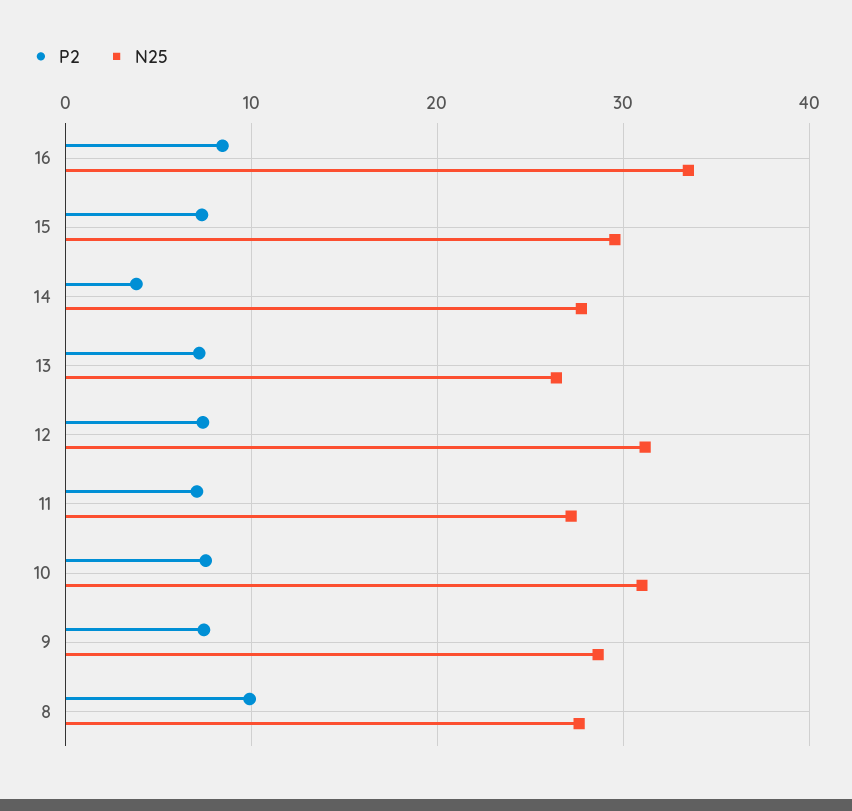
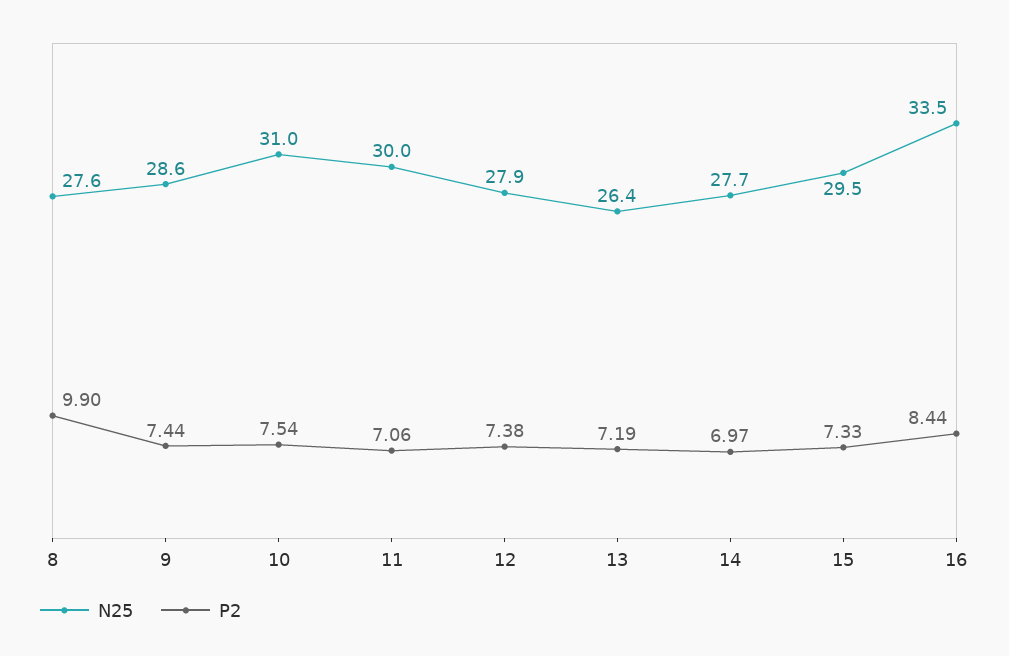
  {
    "P2": {
      "16": 8.44,
      "15": 7.33,
-     "14": 4,
+     "14": 6.97,
      "13": 7.19,
      "12": 7.38,
      "11": 7.06,
      "10": 7.54,
      "9": 7.44,
      "8": 9.9
    },
    "N25": {
      "16": 33.5,
      "15": 29.5,
      "14": 27.7,
      "13": 26.4,
-     "12": 31,
+     "12": 27.9,
-     "11": 27,
+     "11": 30,
      "10": 31,
      "9": 28.6,
      "8": 27.6
    }
  }

